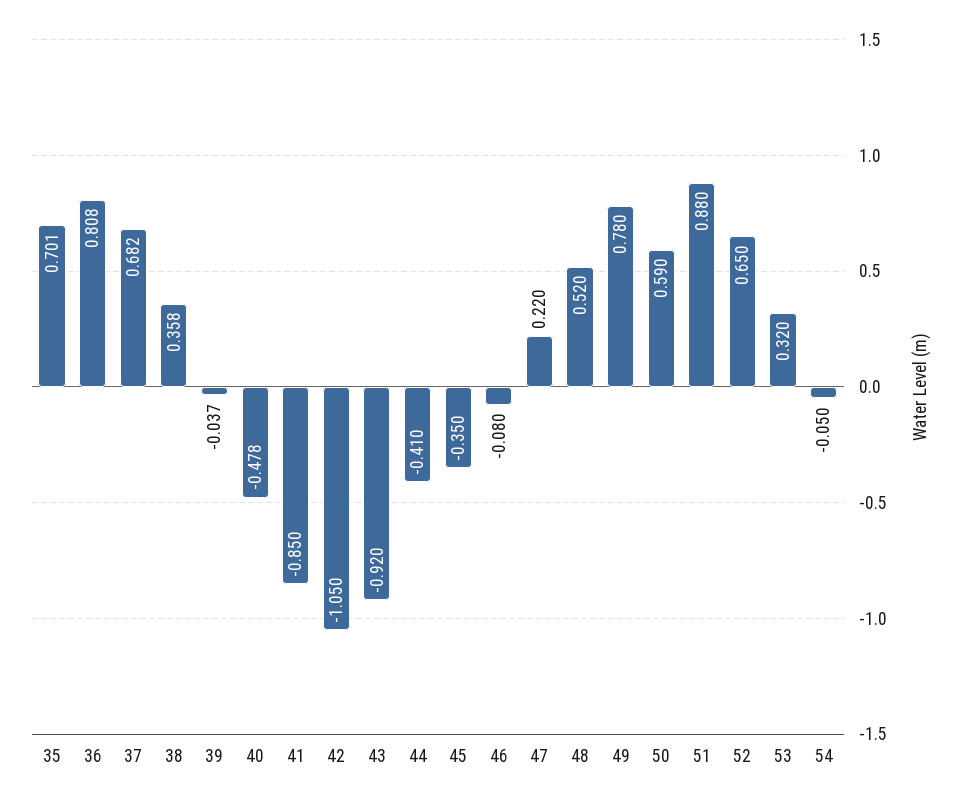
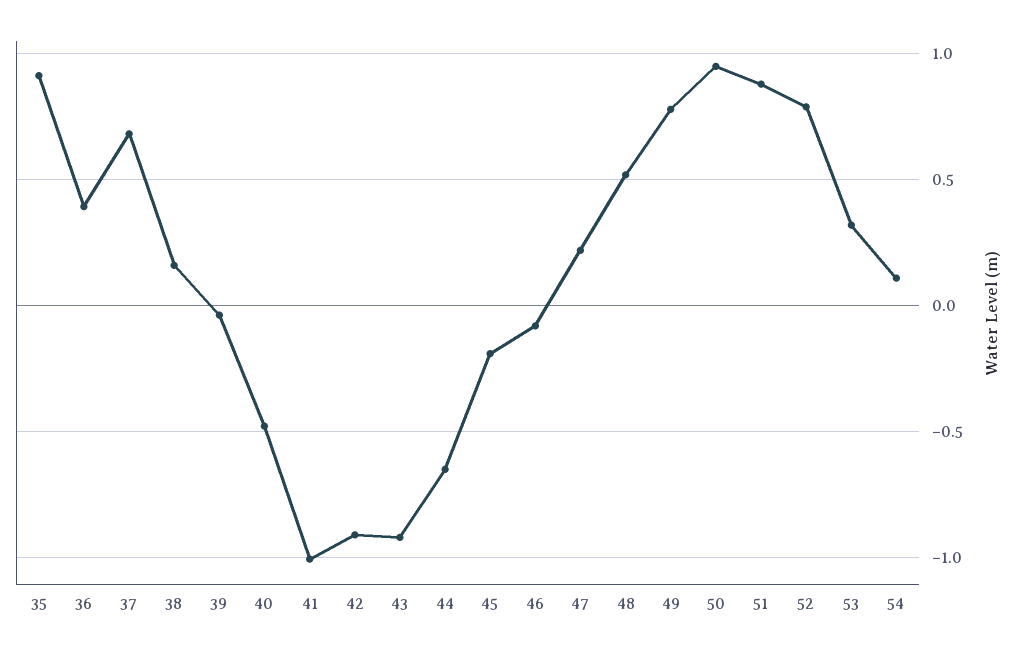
  {
-   "35": 0.701,
+   "35": 0.9,
-   "36": 0.808,
+   "36": 0.4,
    "37": 0.682,
-   "38": 0.358,
+   "38": 0.15,
    "39": -0.037,
    "40": -0.478,
-   "41": -0.85,
+   "41": -1,
-   "42": -1.05,
+   "42": -0.9,
    "43": -0.92,
-   "44": -0.41,
+   "44": -0.65,
-   "45": -0.35,
+   "45": -0.2,
    "46": -0.08,
    "47": 0.22,
    "48": 0.52,
    "49": 0.78,
-   "50": 0.59,
+   "50": 0.95,
    "51": 0.88,
-   "52": 0.65,
+   "52": 0.8,
    "53": 0.32,
-   "54": -0.05
+   "54": 0.1
  }

